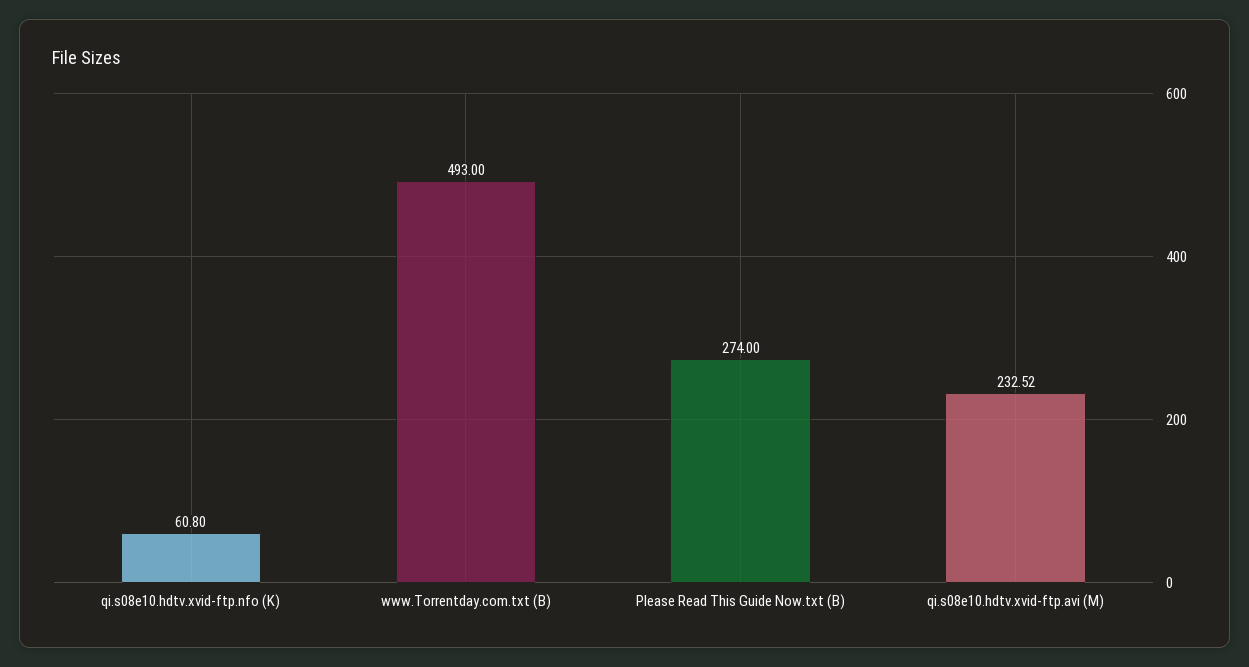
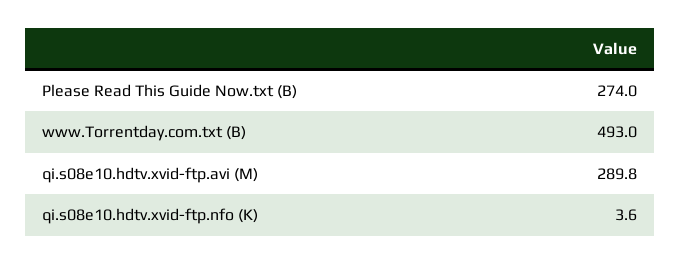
  {
-   "qi.s08e10.hdtv.xvid-ftp.nfo (K)": 60.8,
+   "qi.s08e10.hdtv.xvid-ftp.nfo (K)": 3.6,
    "www.Torrentday.com.txt (B)": 493,
    "Please Read This Guide Now.txt (B)": 274,
-   "qi.s08e10.hdtv.xvid-ftp.avi (M)": 232.52
+   "qi.s08e10.hdtv.xvid-ftp.avi (M)": 289.8
  }

